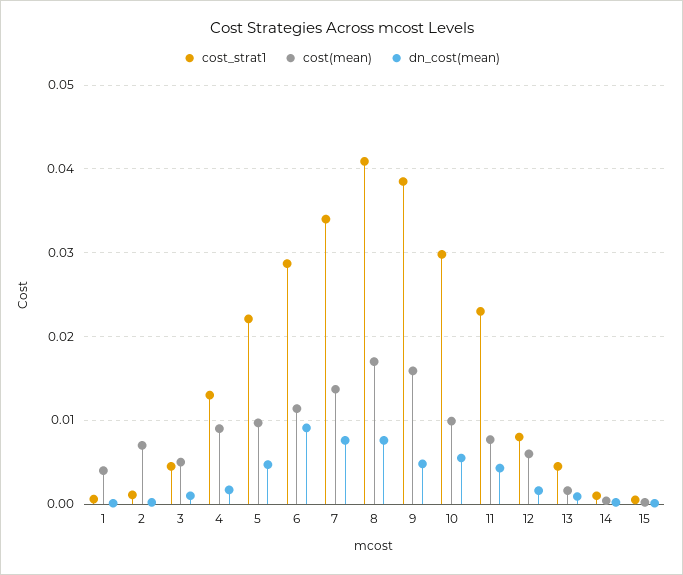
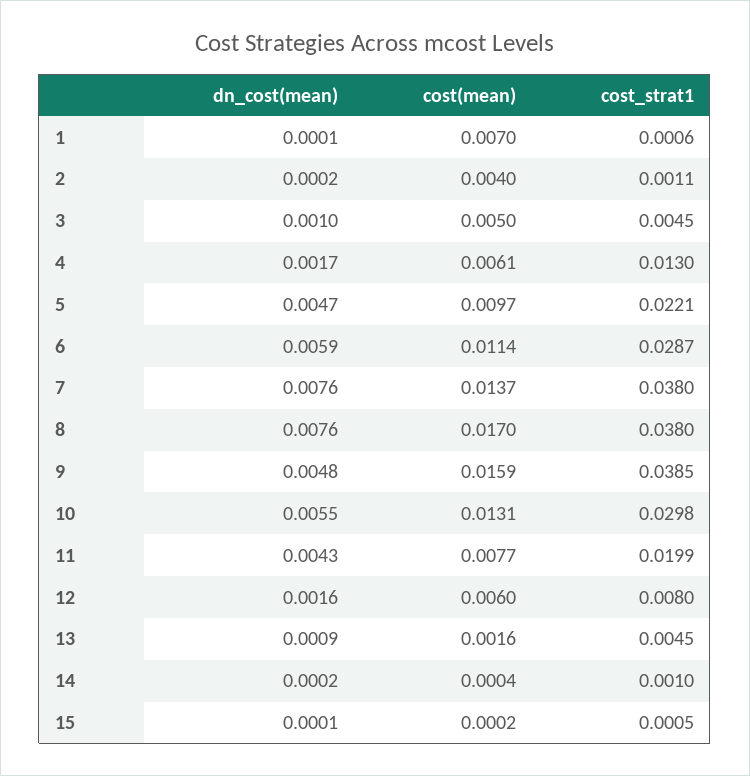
  {
    "cost_strat1": {
      "1": 0.0006,
      "2": 0.0011,
      "3": 0.0045,
      "4": 0.013,
      "5": 0.0221,
      "6": 0.0287,
-     "7": 0.034,
+     "7": 0.038,
-     "8": 0.041,
+     "8": 0.038,
      "9": 0.0385,
      "10": 0.0298,
-     "11": 0.023,
+     "11": 0.0199,
      "12": 0.008,
      "13": 0.0045,
      "14": 0.001,
      "15": 0.0005
    },
    "cost(mean)": {
-     "1": 0.004,
+     "1": 0.007,
-     "2": 0.007,
+     "2": 0.004,
      "3": 0.005,
-     "4": 0.009,
+     "4": 0.0061,
      "5": 0.0097,
      "6": 0.0114,
      "7": 0.0137,
      "8": 0.017,
      "9": 0.0159,
-     "10": 0.01,
+     "10": 0.0131,
      "11": 0.0077,
      "12": 0.006,
      "13": 0.0016,
      "14": 0.0004,
      "15": 0.0002
    },
    "dn_cost(mean)": {
      "1": 0.0001,
      "2": 0.0002,
      "3": 0.001,
      "4": 0.0017,
      "5": 0.0047,
-     "6": 0.009,
+     "6": 0.0059,
      "7": 0.0076,
      "8": 0.0076,
      "9": 0.0048,
      "10": 0.0055,
      "11": 0.0043,
      "12": 0.0016,
      "13": 0.0009,
      "14": 0.0002,
      "15": 0.0001
    }
  }

